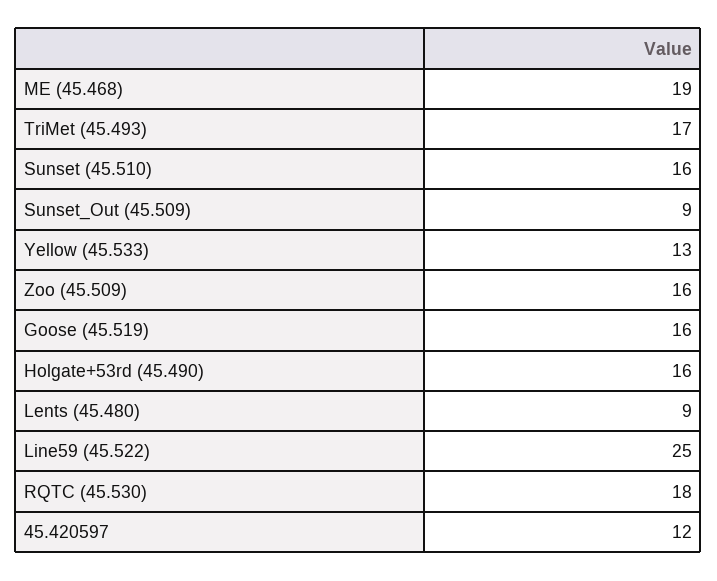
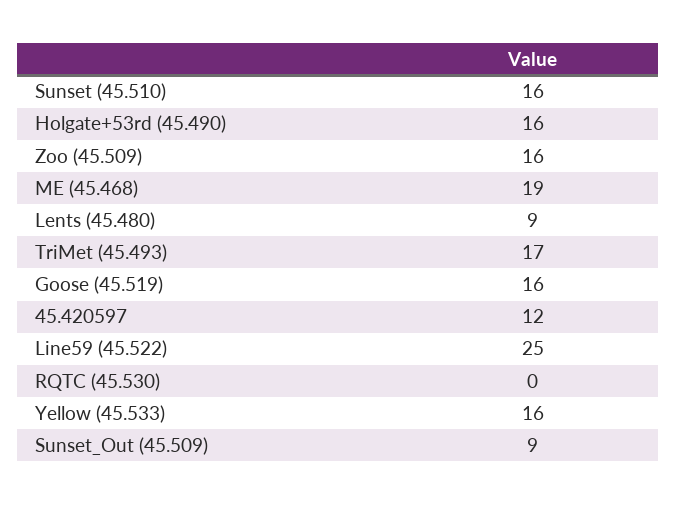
  {
    "ME (45.468)": 19,
    "TriMet (45.493)": 17,
    "Sunset (45.510)": 16,
    "Sunset_Out (45.509)": 9,
-   "Yellow (45.533)": 13,
+   "Yellow (45.533)": 16,
    "Zoo (45.509)": 16,
    "Goose (45.519)": 16,
    "Holgate+53rd (45.490)": 16,
    "Lents (45.480)": 9,
    "Line59 (45.522)": 25,
-   "RQTC (45.530)": 18,
+   "RQTC (45.530)": 0,
    "45.420597": 12
  }

